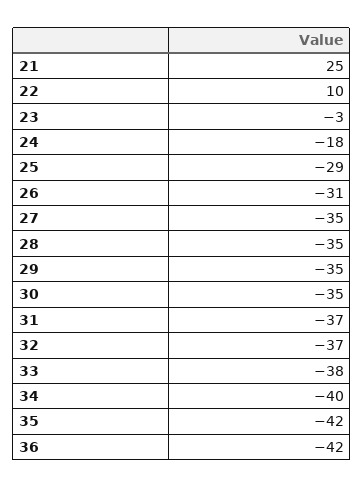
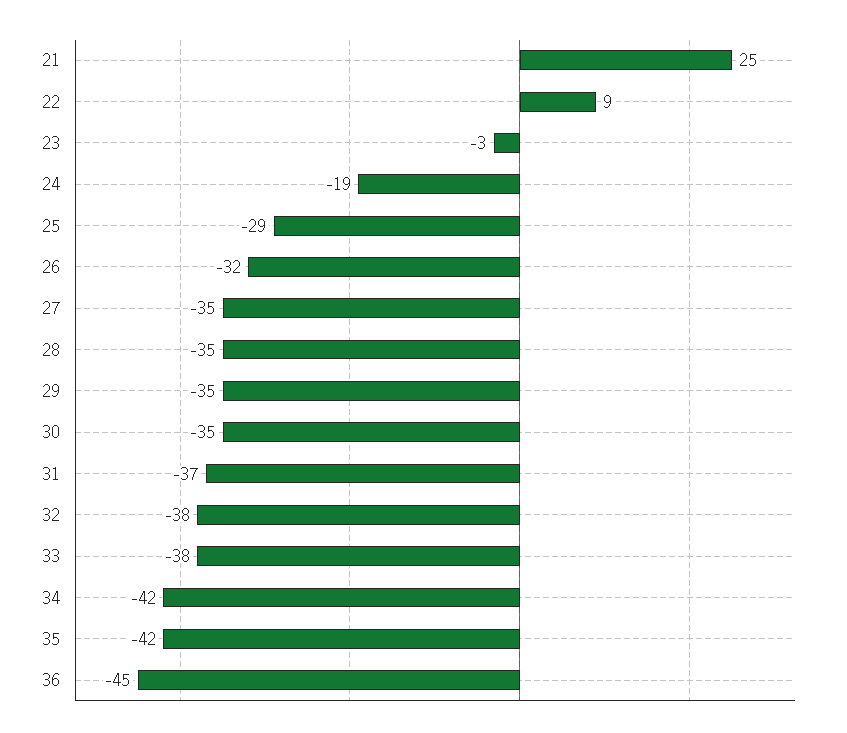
  {
    "21": 25,
-   "22": 10,
+   "22": 9,
    "23": -3,
-   "24": -18,
+   "24": -19,
    "25": -29,
-   "26": -31,
+   "26": -32,
    "27": -35,
    "28": -35,
    "29": -35,
    "30": -35,
    "31": -37,
-   "32": -37,
+   "32": -38,
    "33": -38,
-   "34": -40,
+   "34": -42,
    "35": -42,
-   "36": -42
+   "36": -45
  }

